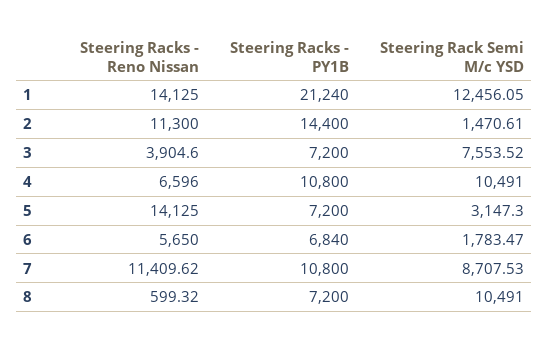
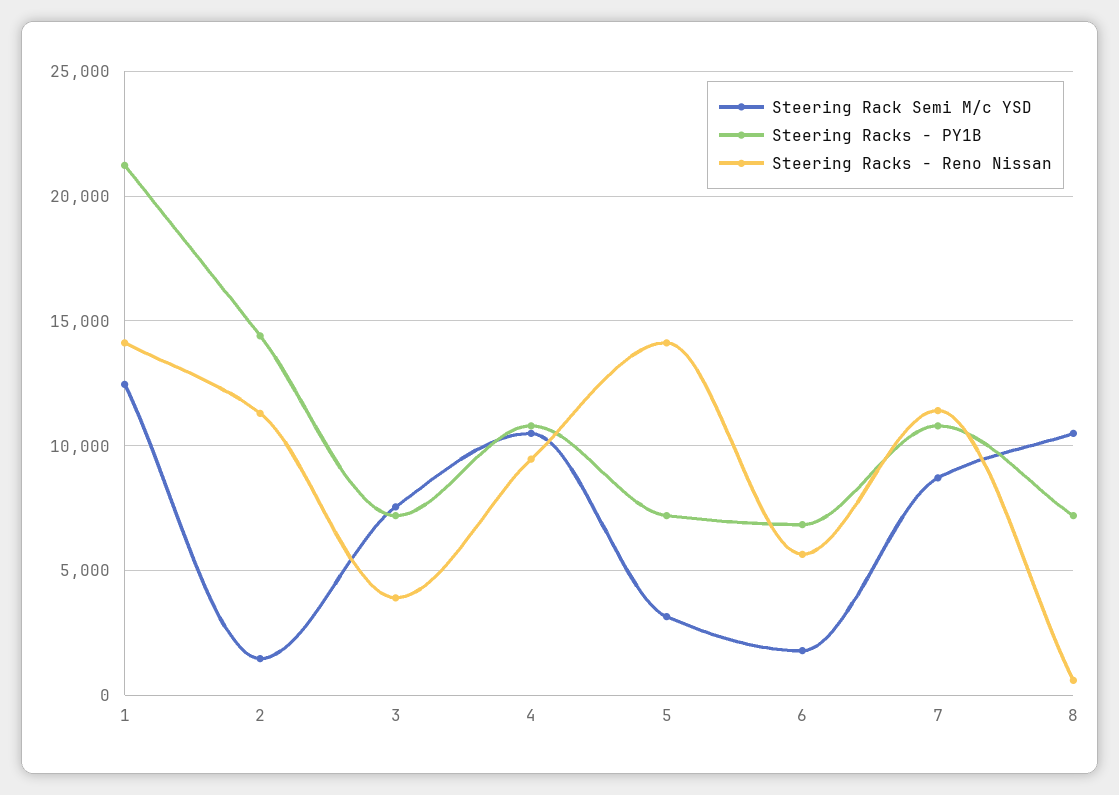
  {
    "Steering Racks - Reno Nissan": {
      "1": 14125,
      "2": 11300,
      "3": 3904.6,
-     "4": 6596,
+     "4": 9500,
      "5": 14125,
      "6": 5650,
      "7": 11409.62,
      "8": 599.32
    },
    "Steering Racks - PY1B": {
      "1": 21240,
      "2": 14400,
      "3": 7200,
      "4": 10800,
      "5": 7200,
      "6": 6840,
      "7": 10800,
      "8": 7200
    },
    "Steering Rack Semi M/c YSD": {
      "1": 12456.05,
      "2": 1470.61,
      "3": 7553.52,
      "4": 10491,
      "5": 3147.3,
      "6": 1783.47,
      "7": 8707.53,
      "8": 10491
    }
  }

